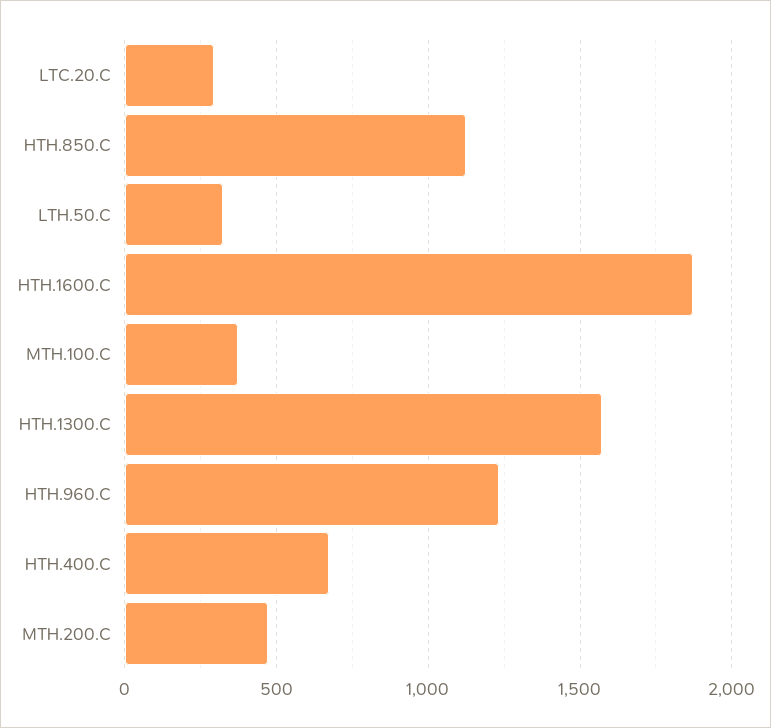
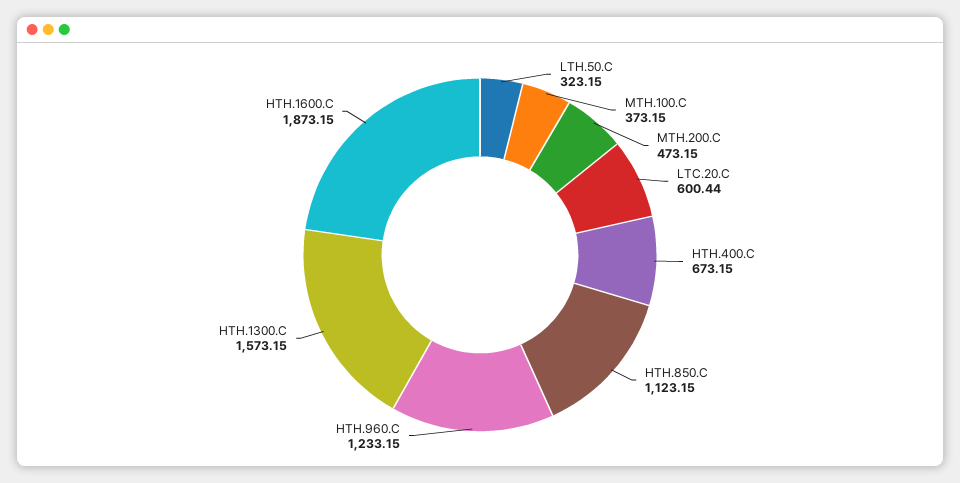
  {
-   "LTC.20.C": 300,
+   "LTC.20.C": 600.44,
    "HTH.850.C": 1123.15,
    "LTH.50.C": 323.15,
    "HTH.1600.C": 1873.15,
    "MTH.100.C": 373.15,
    "HTH.1300.C": 1573.15,
    "HTH.960.C": 1233.15,
    "HTH.400.C": 673.15,
    "MTH.200.C": 473.15
  }

